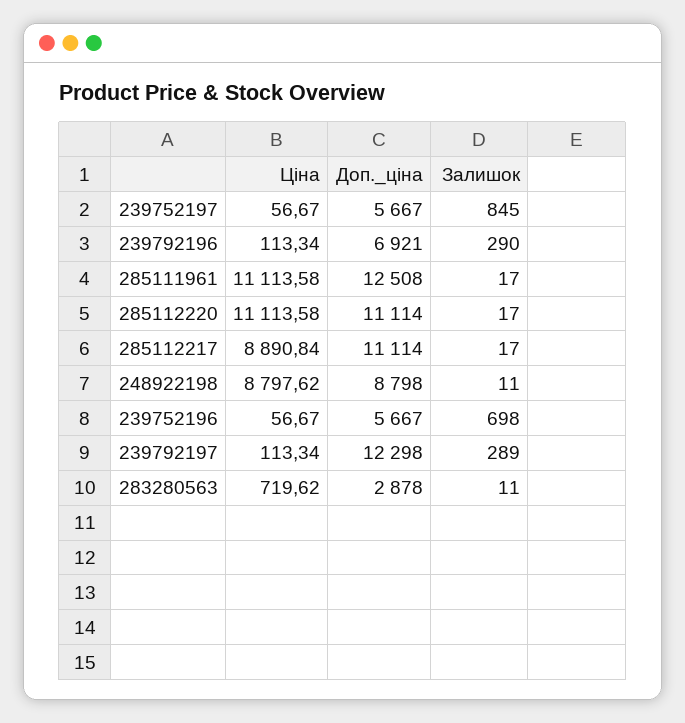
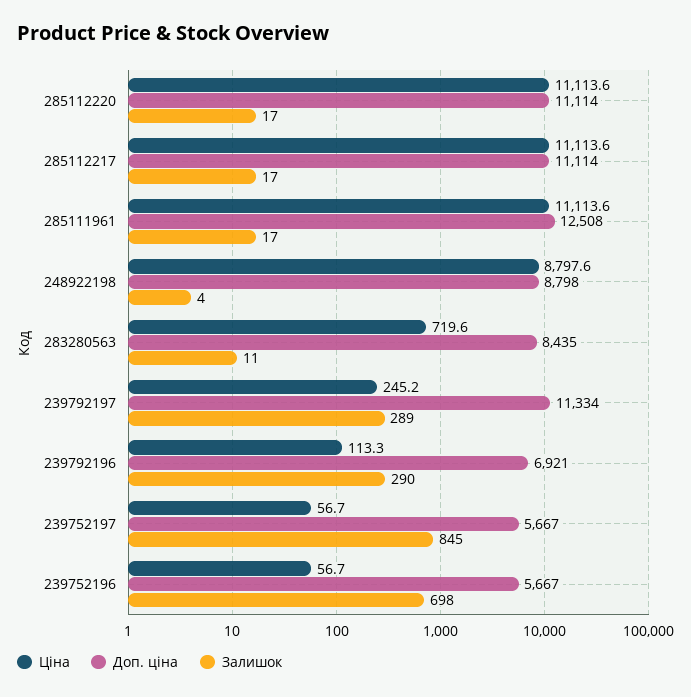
  {
    "Ціна": {
      "239752197": 56.67,
      "239792196": 113.34,
      "285111961": 11113.58,
      "285112220": 11113.58,
-     "285112217": 8890.84,
+     "285112217": 11113.6,
      "248922198": 8797.62,
      "239752196": 56.67,
-     "239792197": 113.34,
+     "239792197": 245.2,
      "283280563": 719.62
    },
    "Доп._ціна": {
      "239752197": 5667,
      "239792196": 6921,
      "285111961": 12508,
      "285112220": 11114,
      "285112217": 11114,
      "248922198": 8798,
      "239752196": 5667,
-     "239792197": 12298,
+     "239792197": 11334,
-     "283280563": 2878
+     "283280563": 8435
    },
    "Залишок": {
      "239752197": 845,
      "239792196": 290,
      "285111961": 17,
      "285112220": 17,
      "285112217": 17,
-     "248922198": 11,
+     "248922198": 4,
      "239752196": 698,
      "239792197": 289,
      "283280563": 11
    }
  }

